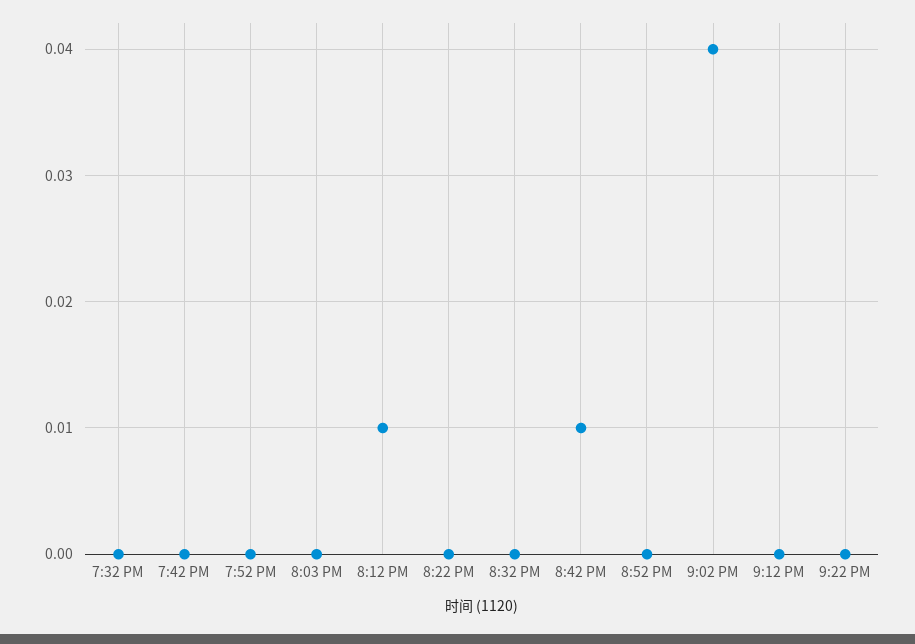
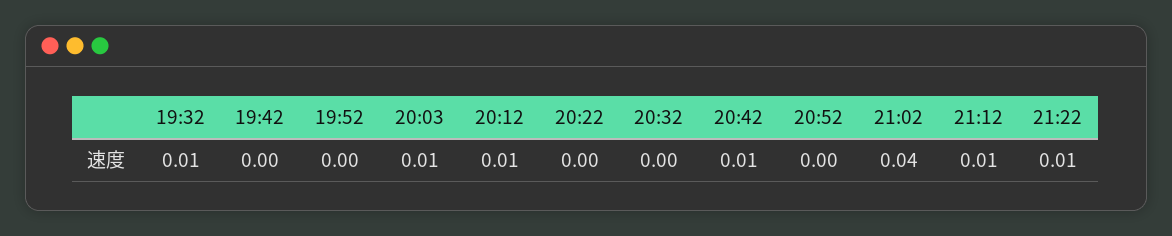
  {
-   "7:32 PM": 0,
+   "7:32 PM": 0.01,
    "7:42 PM": 0,
    "7:52 PM": 0,
-   "8:03 PM": 0,
+   "8:03 PM": 0.01,
    "8:12 PM": 0.01,
    "8:22 PM": 0,
    "8:32 PM": 0,
    "8:42 PM": 0.01,
    "8:52 PM": 0,
    "9:02 PM": 0.04,
-   "9:12 PM": 0,
+   "9:12 PM": 0.01,
-   "9:22 PM": 0
+   "9:22 PM": 0.01
  }

